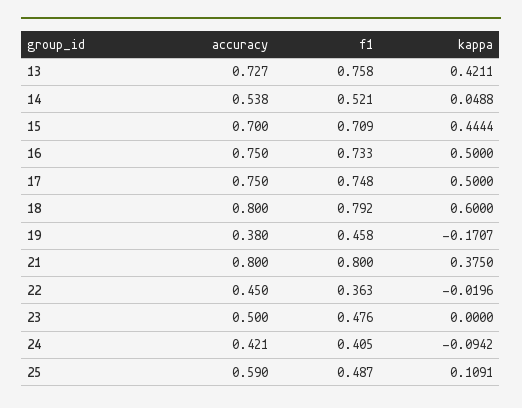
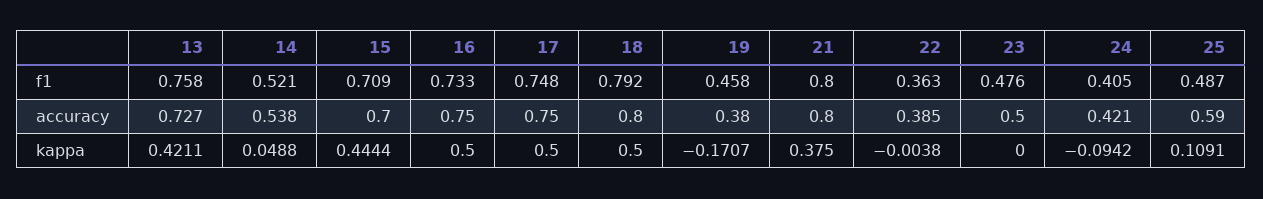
  {
    "accuracy": {
      "13": 0.727,
      "14": 0.538,
      "15": 0.7,
      "16": 0.75,
      "17": 0.75,
      "18": 0.8,
      "19": 0.38,
      "21": 0.8,
-     "22": 0.45,
+     "22": 0.385,
      "23": 0.5,
      "24": 0.421,
      "25": 0.59
    },
    "f1": {
      "13": 0.758,
      "14": 0.521,
      "15": 0.709,
      "16": 0.733,
      "17": 0.748,
      "18": 0.792,
      "19": 0.458,
      "21": 0.8,
      "22": 0.363,
      "23": 0.476,
      "24": 0.405,
      "25": 0.487
    },
    "kappa": {
      "13": 0.4211,
      "14": 0.0488,
      "15": 0.4444,
      "16": 0.5,
      "17": 0.5,
-     "18": 0.6,
+     "18": 0.5,
      "19": -0.1707,
      "21": 0.375,
-     "22": -0.0196,
+     "22": -0.0038,
      "23": 0,
      "24": -0.0942,
      "25": 0.1091
    }
  }

